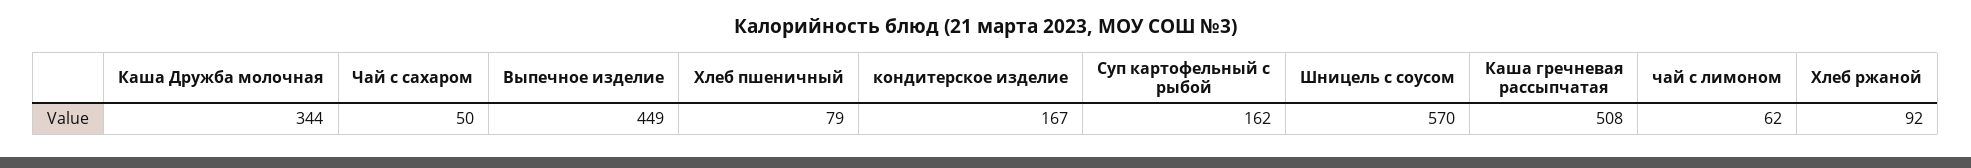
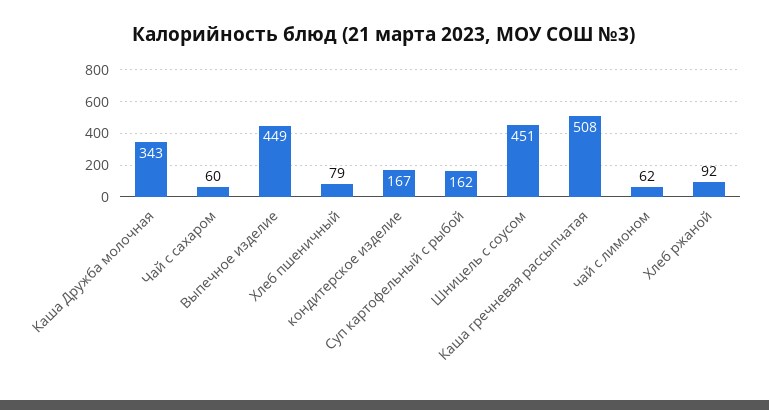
  {
-   "Каша Дружба молочная": 344,
+   "Каша Дружба молочная": 343,
-   "Чай с сахаром": 50,
+   "Чай с сахаром": 60,
    "Выпечное изделие": 449,
    "Хлеб пшеничный": 79,
    "кондитерское изделие": 167,
    "Суп картофельный с рыбой": 162,
-   "Шницель с соусом": 570,
+   "Шницель с соусом": 451,
    "Каша гречневая рассыпчатая": 508,
    "чай с лимоном": 62,
    "Хлеб ржаной": 92
  }

